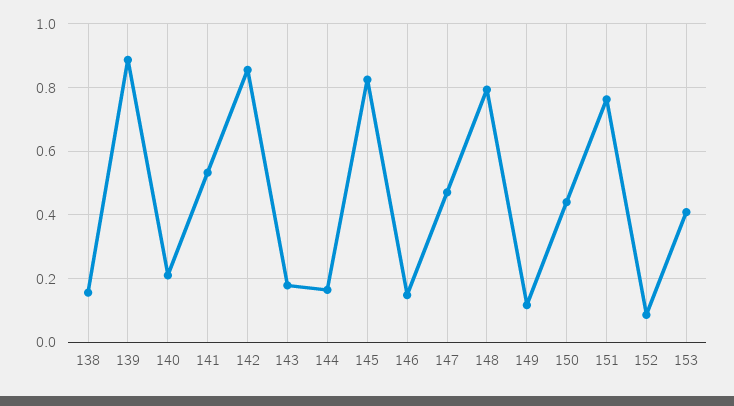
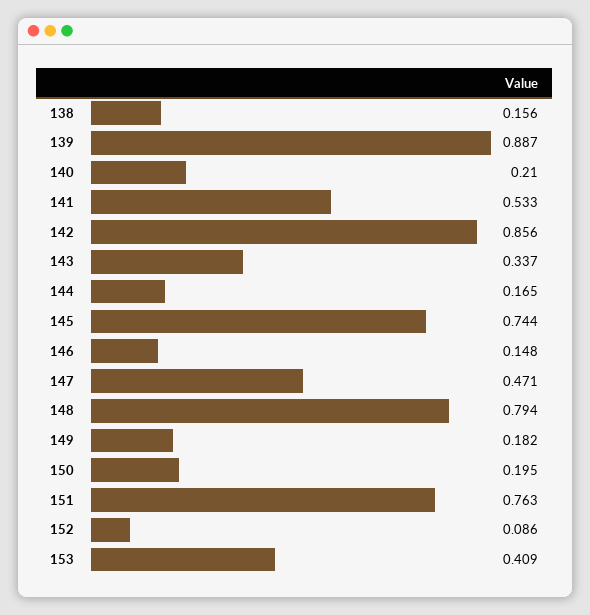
  {
    "138": 0.156,
    "139": 0.887,
    "140": 0.21,
    "141": 0.533,
    "142": 0.856,
-   "143": 0.18,
+   "143": 0.337,
    "144": 0.165,
-   "145": 0.82,
+   "145": 0.744,
    "146": 0.148,
    "147": 0.471,
    "148": 0.794,
-   "149": 0.12,
+   "149": 0.182,
-   "150": 0.44,
+   "150": 0.195,
    "151": 0.763,
    "152": 0.086,
    "153": 0.409
  }

